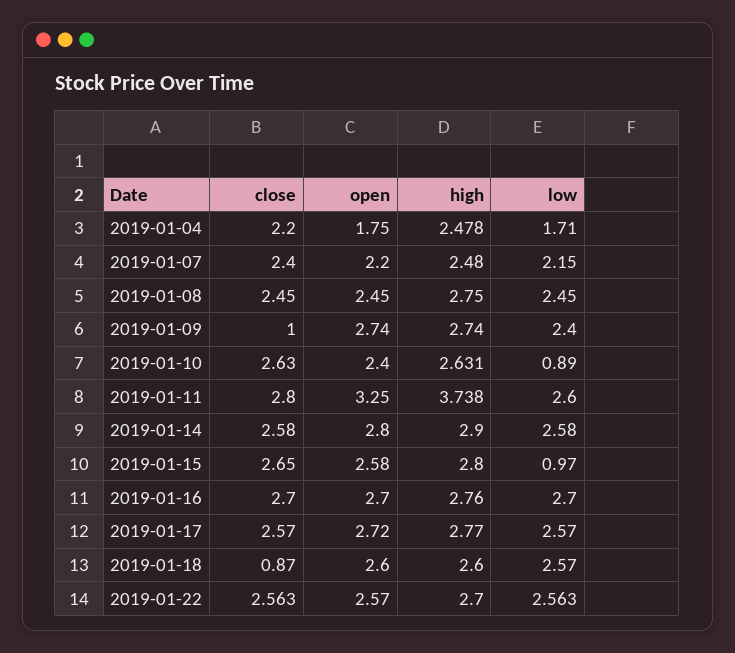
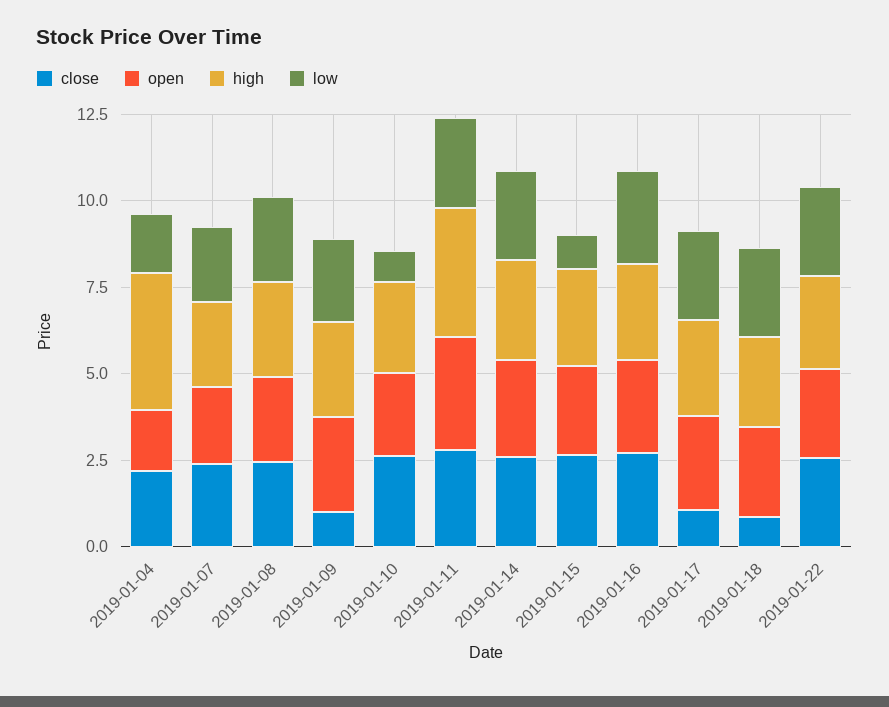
  {
    "close": {
      "2019-01-04": 2.2,
      "2019-01-07": 2.4,
      "2019-01-08": 2.45,
      "2019-01-09": 1,
      "2019-01-10": 2.63,
      "2019-01-11": 2.8,
      "2019-01-14": 2.58,
      "2019-01-15": 2.65,
      "2019-01-16": 2.7,
-     "2019-01-17": 2.57,
+     "2019-01-17": 1,
      "2019-01-18": 0.87,
      "2019-01-22": 2.563
    },
    "open": {
      "2019-01-04": 1.75,
      "2019-01-07": 2.2,
      "2019-01-08": 2.45,
      "2019-01-09": 2.74,
      "2019-01-10": 2.4,
      "2019-01-11": 3.25,
      "2019-01-14": 2.8,
      "2019-01-15": 2.58,
      "2019-01-16": 2.7,
      "2019-01-17": 2.72,
      "2019-01-18": 2.6,
      "2019-01-22": 2.57
    },
    "high": {
-     "2019-01-04": 2.478,
+     "2019-01-04": 4,
      "2019-01-07": 2.48,
      "2019-01-08": 2.75,
      "2019-01-09": 2.74,
      "2019-01-10": 2.631,
      "2019-01-11": 3.738,
      "2019-01-14": 2.9,
      "2019-01-15": 2.8,
      "2019-01-16": 2.76,
      "2019-01-17": 2.77,
      "2019-01-18": 2.6,
      "2019-01-22": 2.7
    },
    "low": {
      "2019-01-04": 1.71,
      "2019-01-07": 2.15,
      "2019-01-08": 2.45,
      "2019-01-09": 2.4,
      "2019-01-10": 0.89,
      "2019-01-11": 2.6,
      "2019-01-14": 2.58,
      "2019-01-15": 0.97,
      "2019-01-16": 2.7,
      "2019-01-17": 2.57,
      "2019-01-18": 2.57,
      "2019-01-22": 2.563
    }
  }

